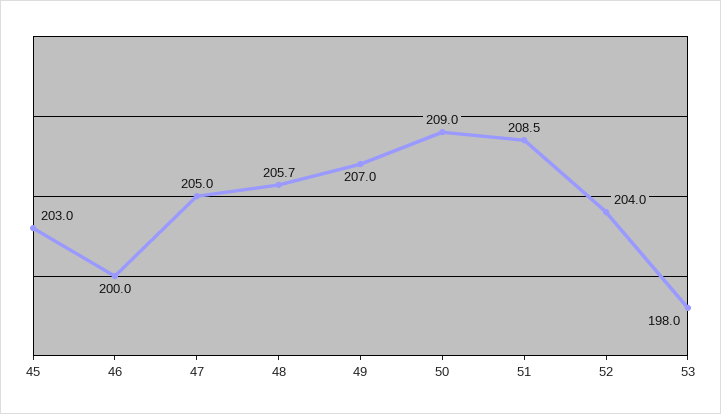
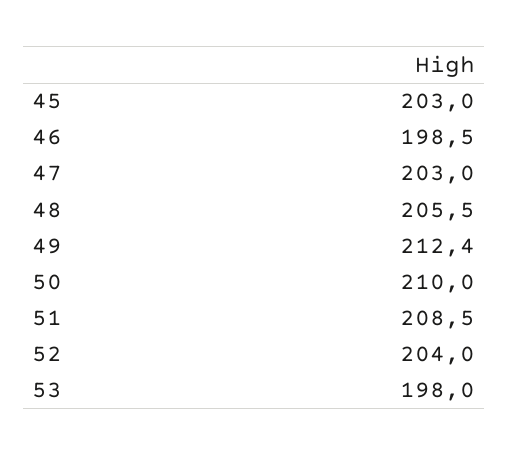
  {
    "45": 203,
-   "46": 200,
+   "46": 198.5,
-   "47": 205,
+   "47": 203,
-   "48": 205.7,
+   "48": 205.5,
-   "49": 207,
+   "49": 212.4,
-   "50": 209,
+   "50": 210,
    "51": 208.5,
    "52": 204,
    "53": 198
  }

